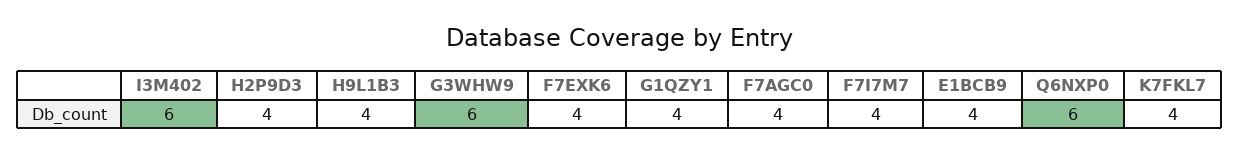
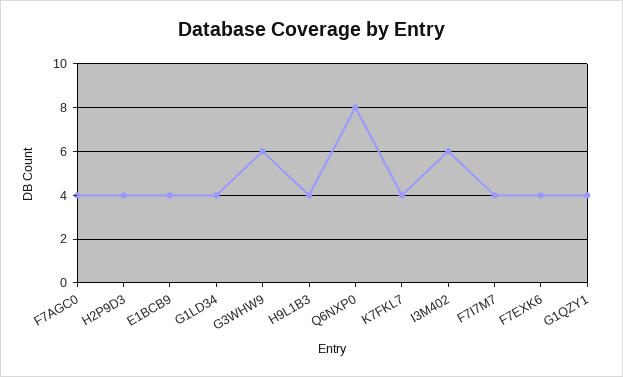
  {
    "I3M402": 6,
    "H2P9D3": 4,
    "H9L1B3": 4,
    "G3WHW9": 6,
    "F7EXK6": 4,
    "G1QZY1": 4,
    "F7AGC0": 4,
    "F7I7M7": 4,
    "E1BCB9": 4,
-   "Q6NXP0": 6,
+   "Q6NXP0": 8,
-   "K7FKL7": 4
+   "K7FKL7": 4,
+   "G1LD34": 4
  }

